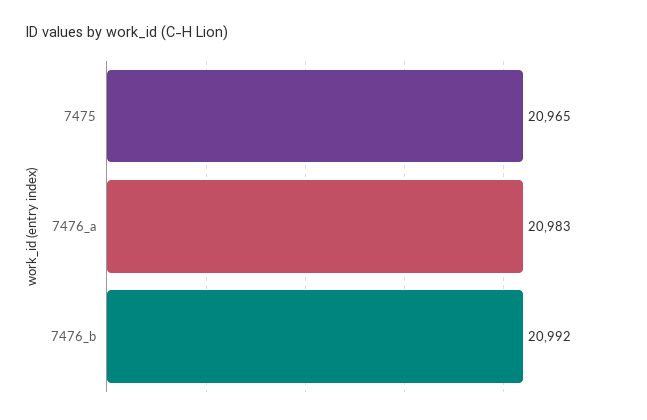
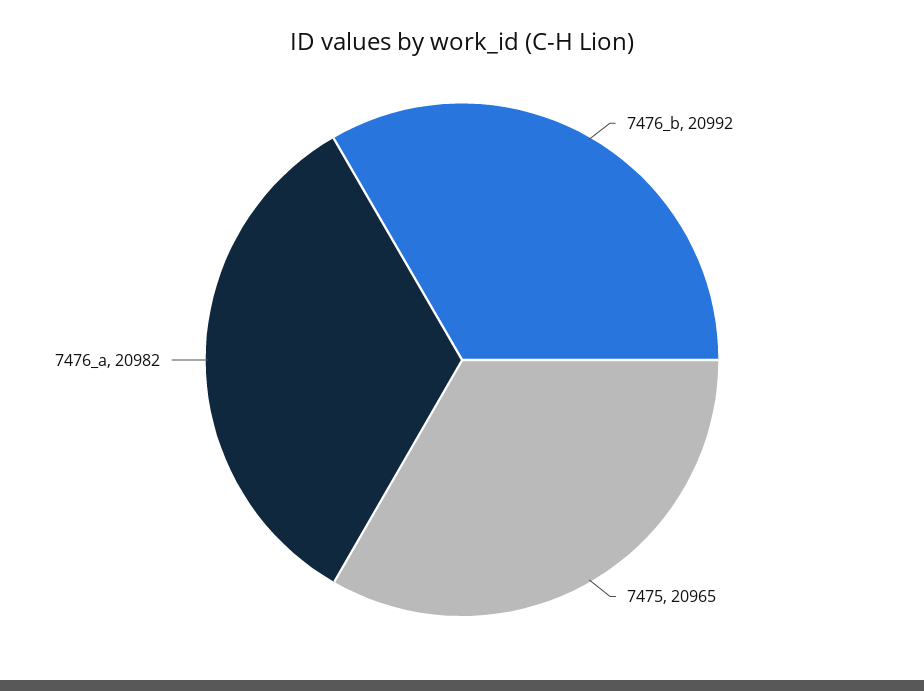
  {
    "7475": 20965,
-   "7476_a": 20983,
+   "7476_a": 20982,
    "7476_b": 20992
  }

